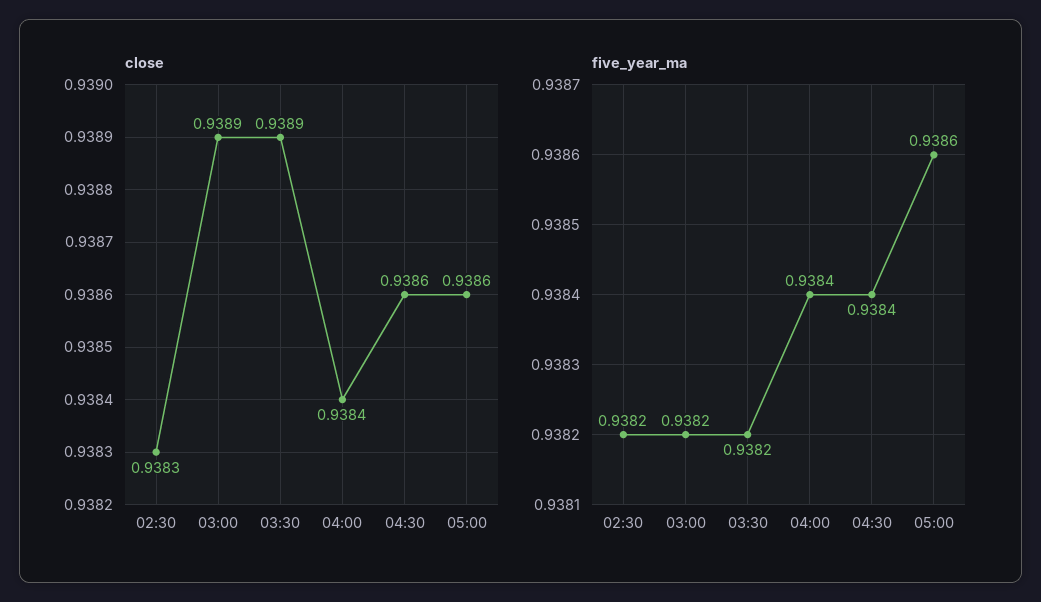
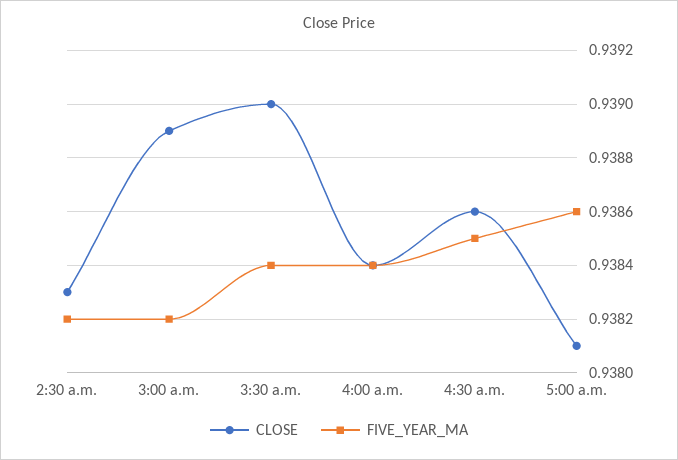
  {
    "close": {
      "02:30": 0.9383,
      "03:00": 0.9389,
-     "03:30": 0.9389,
+     "03:30": 0.939,
      "04:00": 0.9384,
      "04:30": 0.9386,
-     "05:00": 0.9386
+     "05:00": 0.9381
    },
    "five_year_ma": {
      "02:30": 0.9382,
      "03:00": 0.9382,
-     "03:30": 0.9382,
+     "03:30": 0.9384,
      "04:00": 0.9384,
-     "04:30": 0.9384,
+     "04:30": 0.9385,
      "05:00": 0.9386
    }
  }

